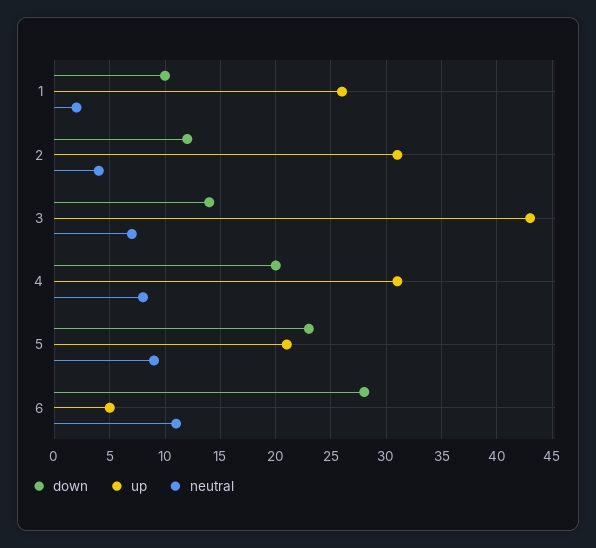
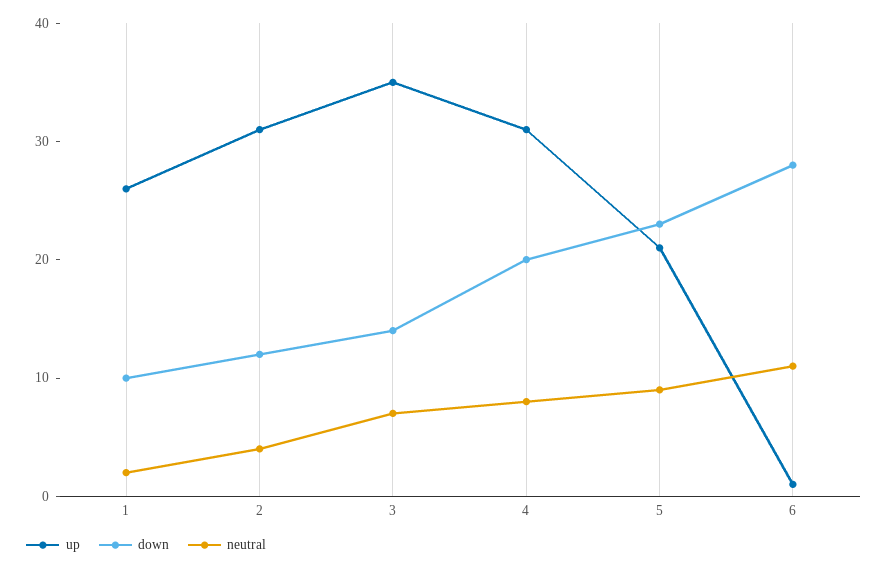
  {
    "down": {
      "1": 10,
      "2": 12,
      "3": 14,
      "4": 20,
      "5": 23,
      "6": 28
    },
    "up": {
      "1": 26,
      "2": 31,
-     "3": 43,
+     "3": 35,
      "4": 31,
      "5": 21,
-     "6": 5
+     "6": 1
    },
    "neutral": {
      "1": 2,
      "2": 4,
      "3": 7,
      "4": 8,
      "5": 9,
      "6": 11
    }
  }

